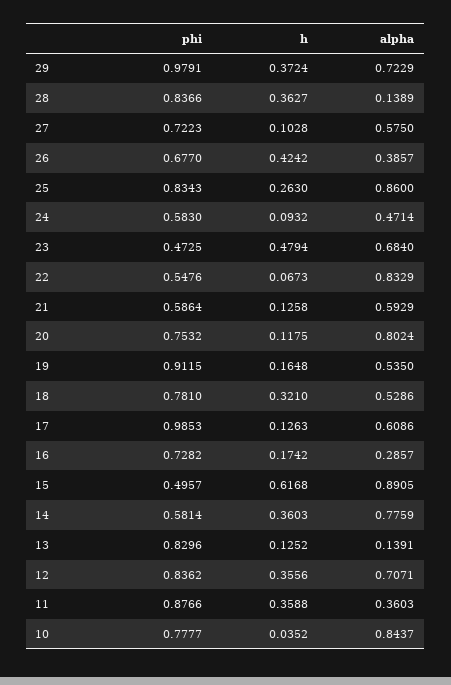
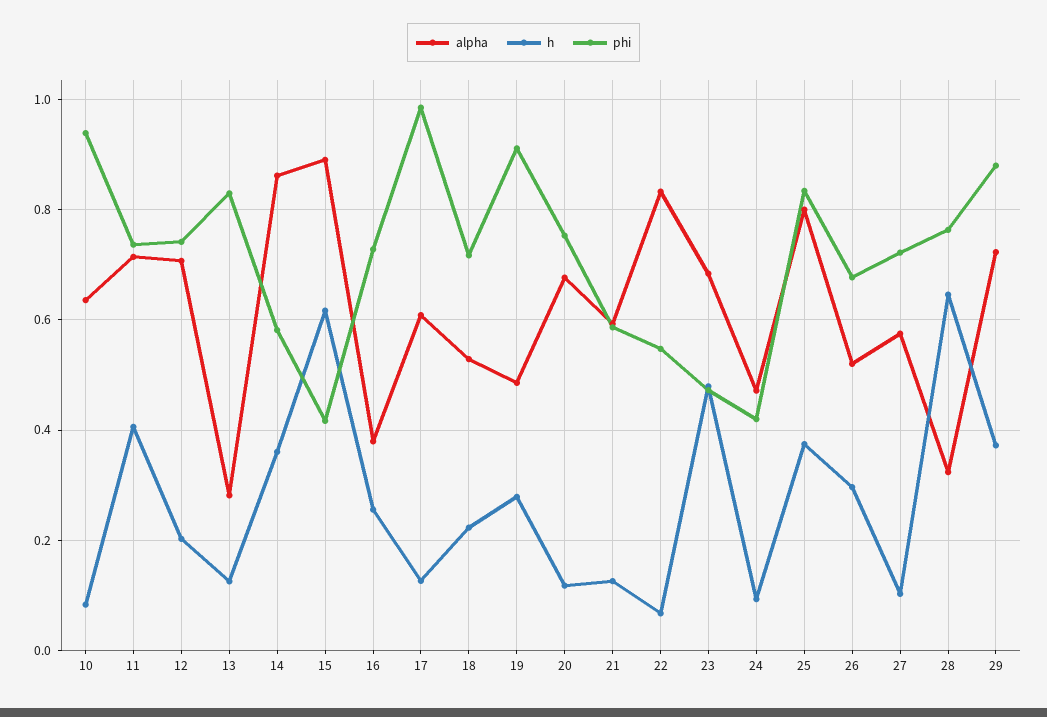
  {
    "phi": {
-     "29": 0.9791,
+     "29": 0.88,
-     "28": 0.8366,
+     "28": 0.76,
      "27": 0.7223,
      "26": 0.677,
      "25": 0.8343,
-     "24": 0.583,
+     "24": 0.42,
      "23": 0.4725,
      "22": 0.5476,
      "21": 0.5864,
      "20": 0.7532,
      "19": 0.9115,
-     "18": 0.781,
+     "18": 0.72,
      "17": 0.9853,
      "16": 0.7282,
-     "15": 0.4957,
+     "15": 0.42,
      "14": 0.5814,
      "13": 0.8296,
-     "12": 0.8362,
+     "12": 0.74,
-     "11": 0.8766,
+     "11": 0.74,
-     "10": 0.7777
+     "10": 0.94
    },
    "h": {
      "29": 0.3724,
-     "28": 0.3627,
+     "28": 0.64,
      "27": 0.1028,
-     "26": 0.4242,
+     "26": 0.3,
-     "25": 0.263,
+     "25": 0.38,
      "24": 0.0932,
      "23": 0.4794,
      "22": 0.0673,
      "21": 0.1258,
      "20": 0.1175,
-     "19": 0.1648,
+     "19": 0.28,
-     "18": 0.321,
+     "18": 0.22,
      "17": 0.1263,
-     "16": 0.1742,
+     "16": 0.26,
      "15": 0.6168,
      "14": 0.3603,
      "13": 0.1252,
-     "12": 0.3556,
+     "12": 0.2,
-     "11": 0.3588,
+     "11": 0.4,
-     "10": 0.0352
+     "10": 0.08
    },
    "alpha": {
      "29": 0.7229,
-     "28": 0.1389,
+     "28": 0.32,
      "27": 0.575,
-     "26": 0.3857,
+     "26": 0.52,
-     "25": 0.86,
+     "25": 0.8,
      "24": 0.4714,
      "23": 0.684,
      "22": 0.8329,
      "21": 0.5929,
-     "20": 0.8024,
+     "20": 0.68,
-     "19": 0.535,
+     "19": 0.48,
      "18": 0.5286,
      "17": 0.6086,
-     "16": 0.2857,
+     "16": 0.38,
      "15": 0.8905,
-     "14": 0.7759,
+     "14": 0.86,
-     "13": 0.1391,
+     "13": 0.28,
      "12": 0.7071,
-     "11": 0.3603,
+     "11": 0.72,
-     "10": 0.8437
+     "10": 0.64
    }
  }

